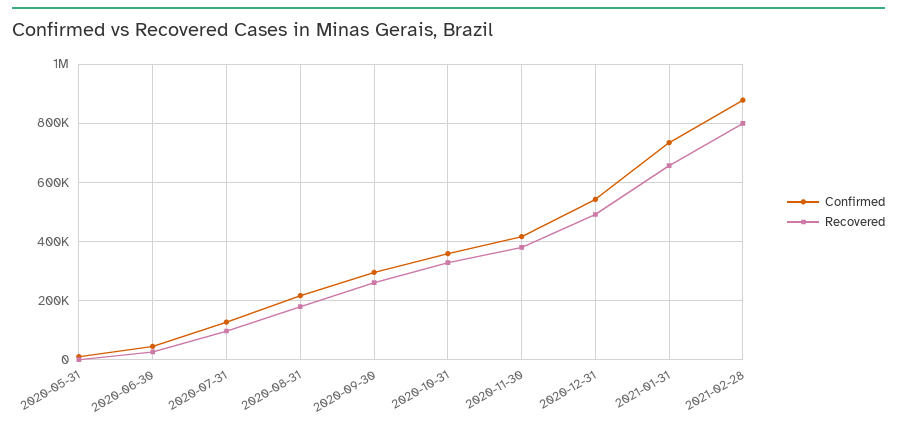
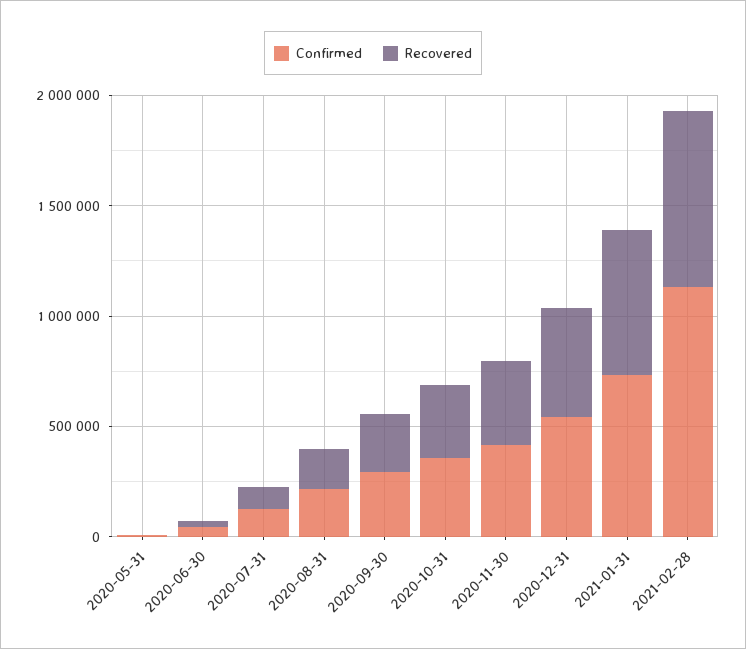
  {
    "Confirmed": {
      "2020-05-31": 0,
      "2020-06-30": 50000,
      "2020-07-31": 125000,
      "2020-08-31": 225000,
      "2020-09-30": 300000,
      "2020-10-31": 350000,
      "2020-11-30": 425000,
      "2020-12-31": 550000,
      "2021-01-31": 725000,
-     "2021-02-28": 875000
+     "2021-02-28": 1100000
    },
    "Recovered": {
      "2020-05-31": 0,
      "2020-06-30": 25000,
      "2020-07-31": 100000,
      "2020-08-31": 175000,
      "2020-09-30": 250000,
      "2020-10-31": 325000,
      "2020-11-30": 375000,
      "2020-12-31": 500000,
      "2021-01-31": 650000,
      "2021-02-28": 800000
    }
  }

